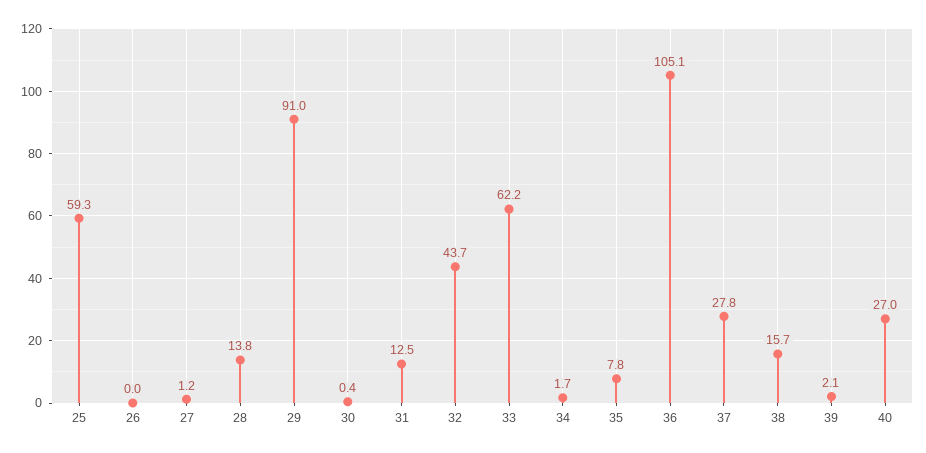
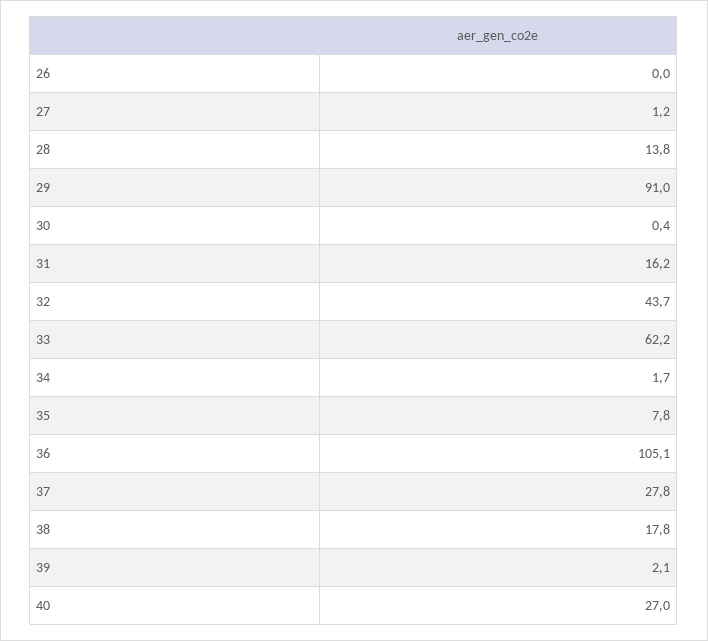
  {
-   "25": 59.3,
    "26": 0,
    "27": 1.2,
    "28": 13.8,
    "29": 91,
    "30": 0.4,
-   "31": 12.5,
+   "31": 16.2,
    "32": 43.7,
    "33": 62.2,
    "34": 1.7,
    "35": 7.8,
    "36": 105.1,
    "37": 27.8,
-   "38": 15.7,
+   "38": 17.8,
    "39": 2.1,
    "40": 27
  }

